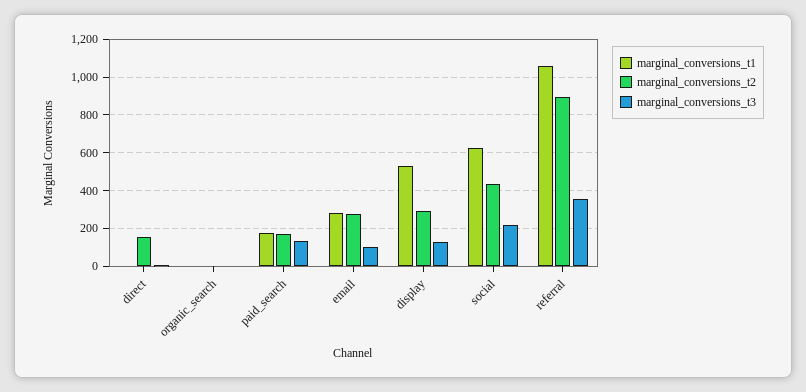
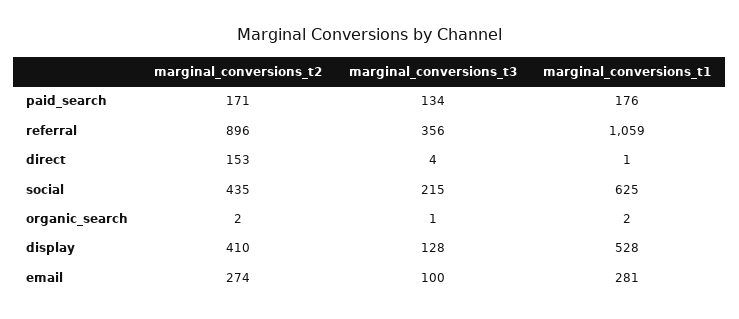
  {
    "marginal_conversions_t1": {
      "direct": 1,
      "organic_search": 2,
      "paid_search": 176,
      "email": 281,
      "display": 528,
      "social": 625,
      "referral": 1059
    },
    "marginal_conversions_t2": {
      "direct": 153,
      "organic_search": 2,
      "paid_search": 171,
      "email": 274,
-     "display": 300,
+     "display": 410,
      "social": 435,
      "referral": 896
    },
    "marginal_conversions_t3": {
      "direct": 4,
      "organic_search": 1,
      "paid_search": 134,
      "email": 100,
      "display": 128,
      "social": 215,
      "referral": 356
    }
  }

